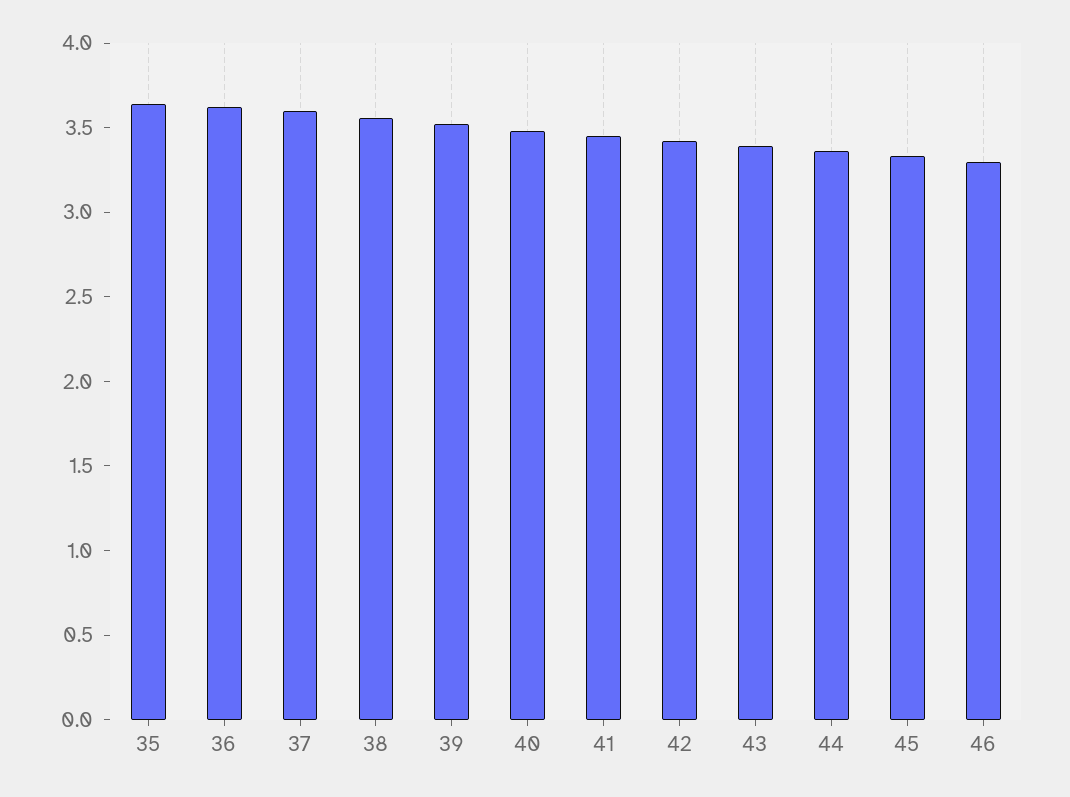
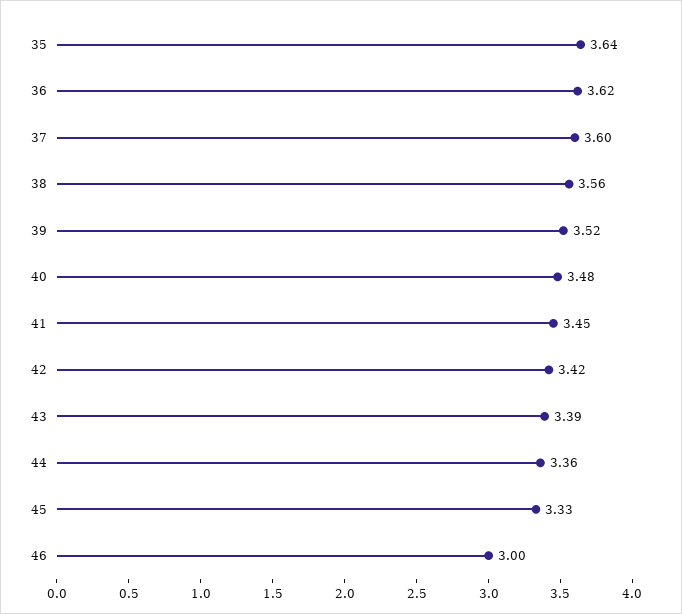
  {
    "35": 3.64,
    "36": 3.62,
    "37": 3.6,
    "38": 3.56,
    "39": 3.52,
    "40": 3.48,
    "41": 3.45,
    "42": 3.42,
    "43": 3.39,
    "44": 3.36,
    "45": 3.33,
-   "46": 3.3
+   "46": 3
  }

